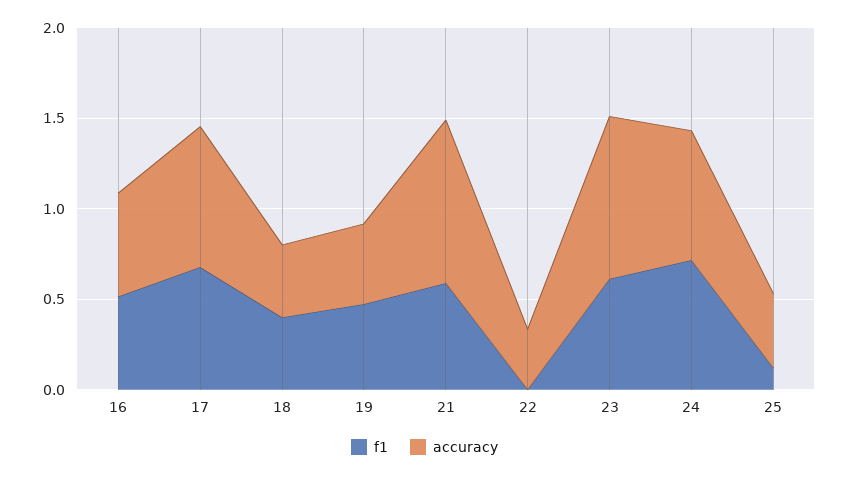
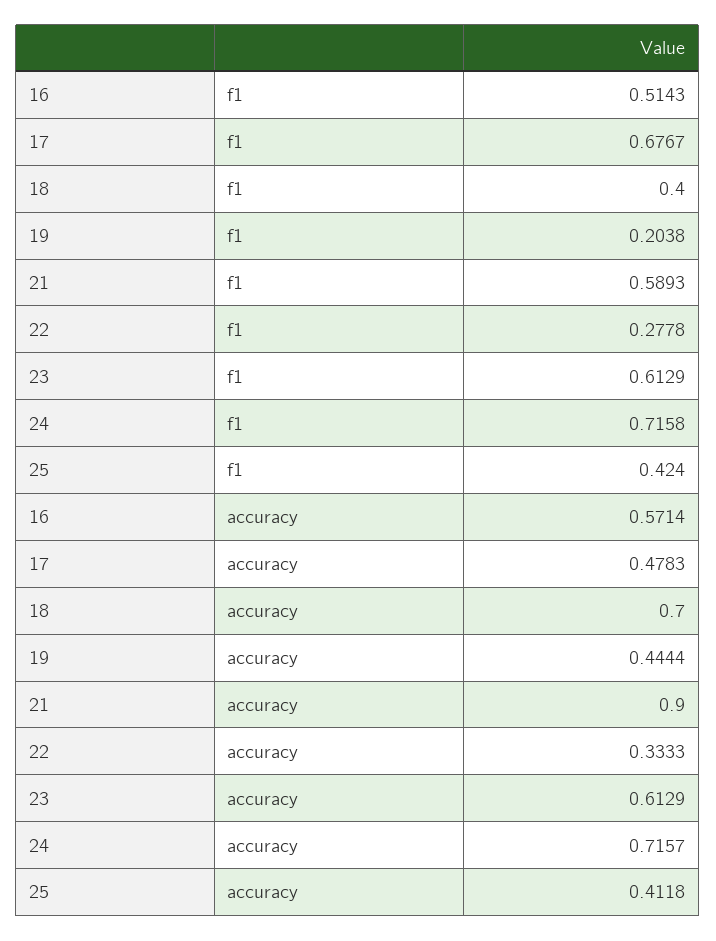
  {
    "f1": {
      "16": 0.5143,
      "17": 0.6767,
      "18": 0.4,
-     "19": 0.5,
+     "19": 0.2038,
      "21": 0.5893,
-     "22": 0,
+     "22": 0.2778,
      "23": 0.6129,
      "24": 0.7158,
-     "25": 0.1
+     "25": 0.424
    },
    "accuracy": {
      "16": 0.5714,
-     "17": 0.8,
+     "17": 0.4783,
-     "18": 0.4,
+     "18": 0.7,
      "19": 0.4444,
      "21": 0.9,
      "22": 0.3333,
-     "23": 0.9,
+     "23": 0.6129,
      "24": 0.7157,
      "25": 0.4118
    }
  }

